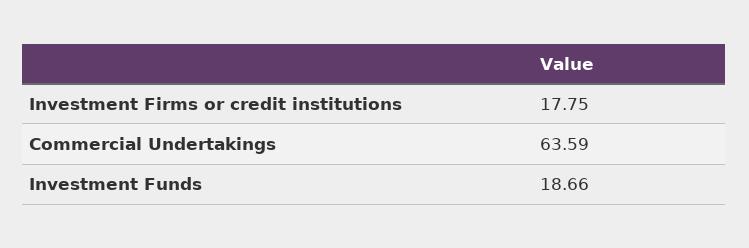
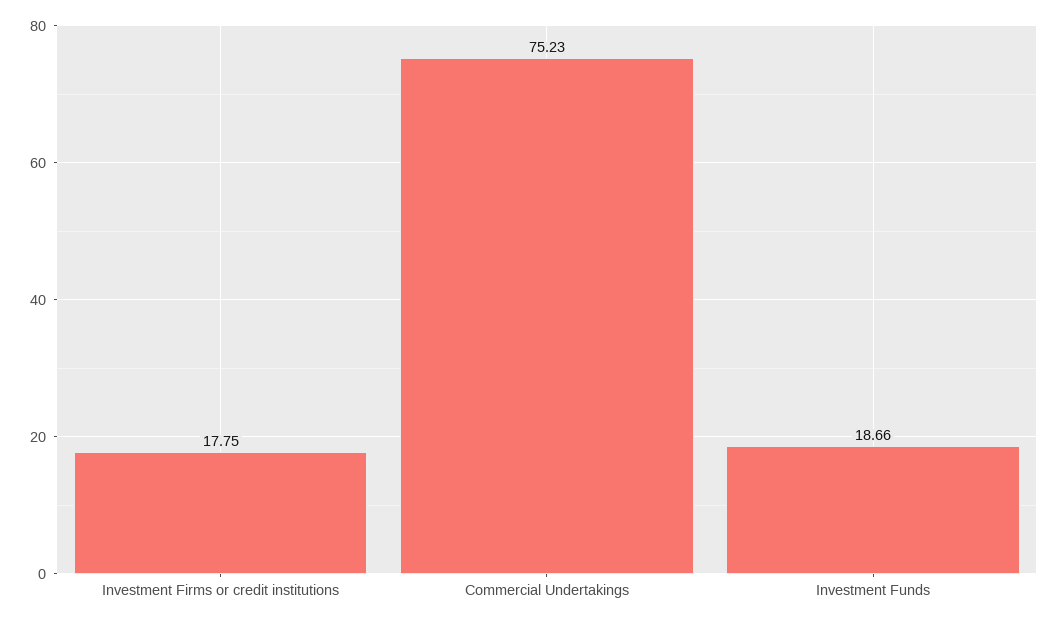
  {
    "Investment Firms or credit institutions": 17.75,
-   "Commercial Undertakings": 63.59,
+   "Commercial Undertakings": 75.23,
    "Investment Funds": 18.66
  }

